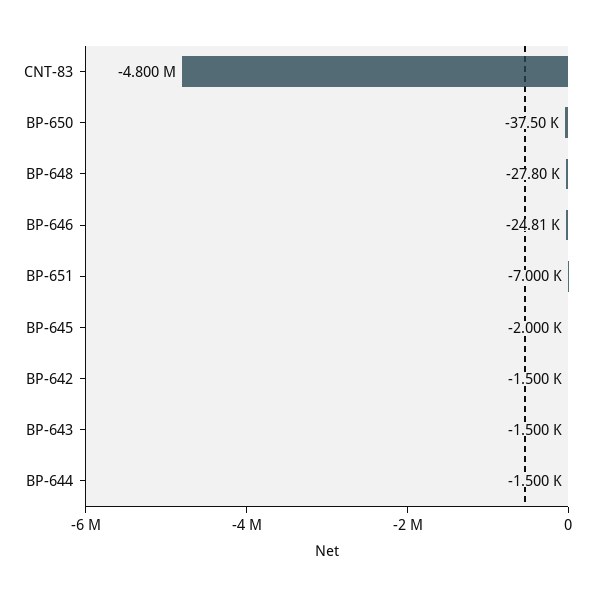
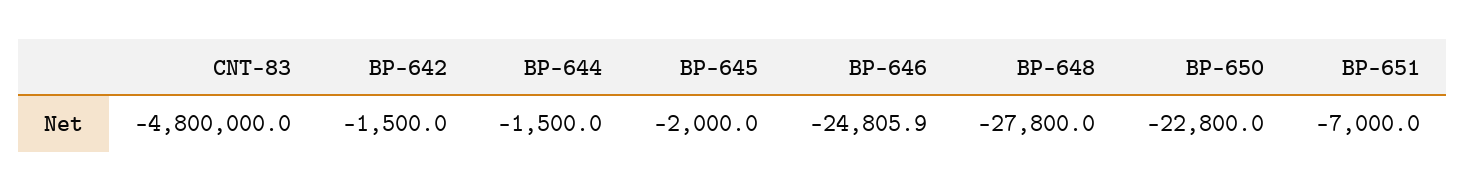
  {
    "CNT-83": -4800000,
-   "BP-650": -37500,
+   "BP-650": -22800,
    "BP-648": -27800,
    "BP-646": -24805.9,
    "BP-651": -7000,
    "BP-645": -2000,
    "BP-642": -1500,
-   "BP-643": -1500,
    "BP-644": -1500
  }

